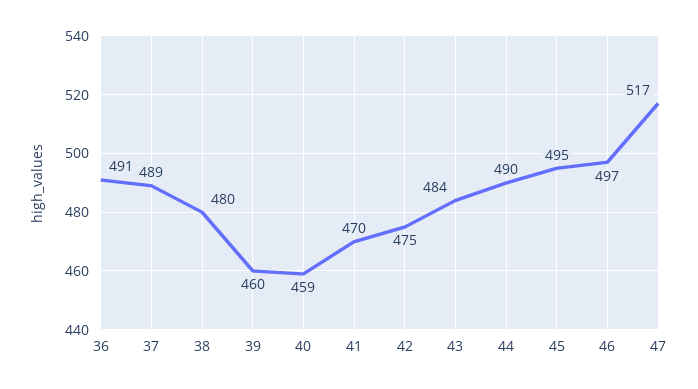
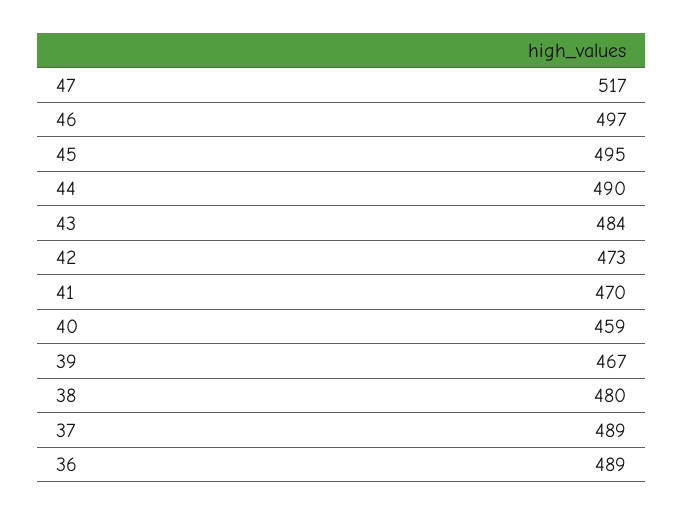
  {
-   "36": 491,
+   "36": 489,
    "37": 489,
    "38": 480,
-   "39": 460,
+   "39": 467,
    "40": 459,
    "41": 470,
-   "42": 475,
+   "42": 473,
    "43": 484,
    "44": 490,
    "45": 495,
    "46": 497,
    "47": 517
  }

